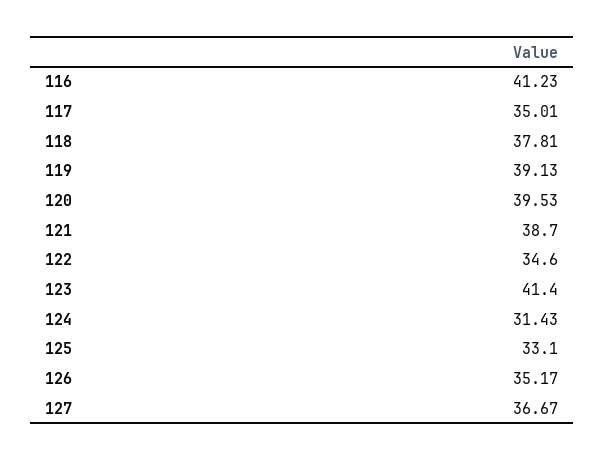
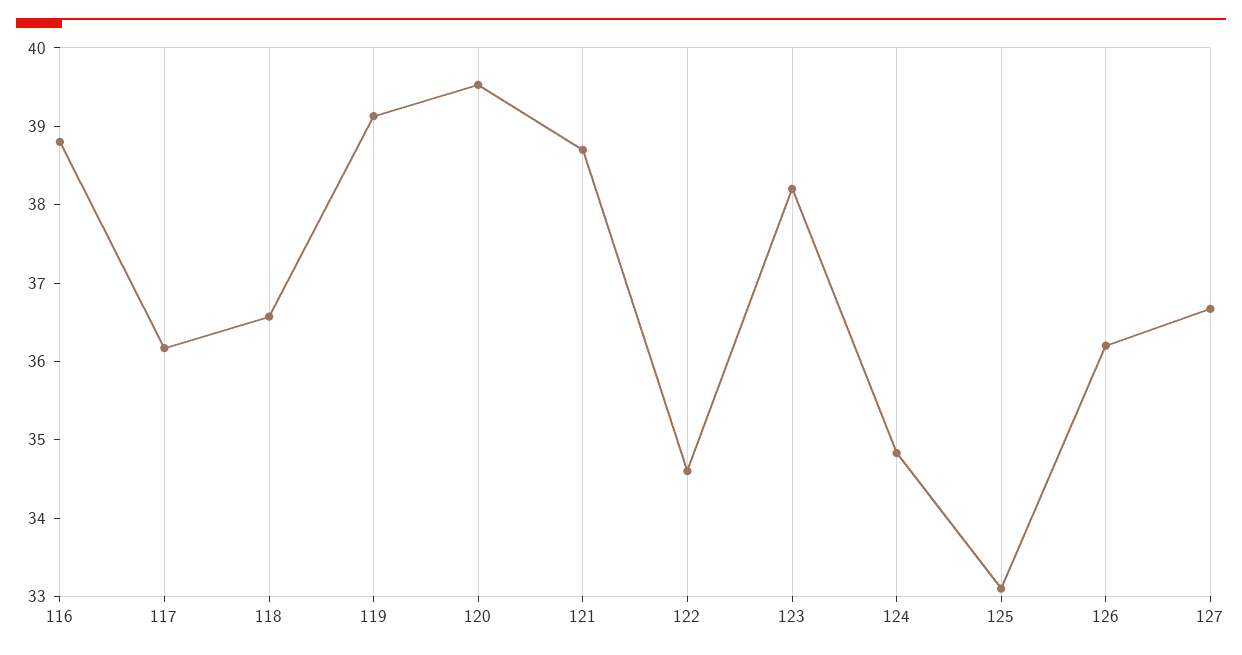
  {
-   "116": 41.23,
+   "116": 38.8,
-   "117": 35.01,
+   "117": 36.2,
-   "118": 37.81,
+   "118": 36.6,
    "119": 39.13,
    "120": 39.53,
    "121": 38.7,
    "122": 34.6,
-   "123": 41.4,
+   "123": 38.2,
-   "124": 31.43,
+   "124": 34.8,
    "125": 33.1,
-   "126": 35.17,
+   "126": 36.2,
    "127": 36.67
  }

